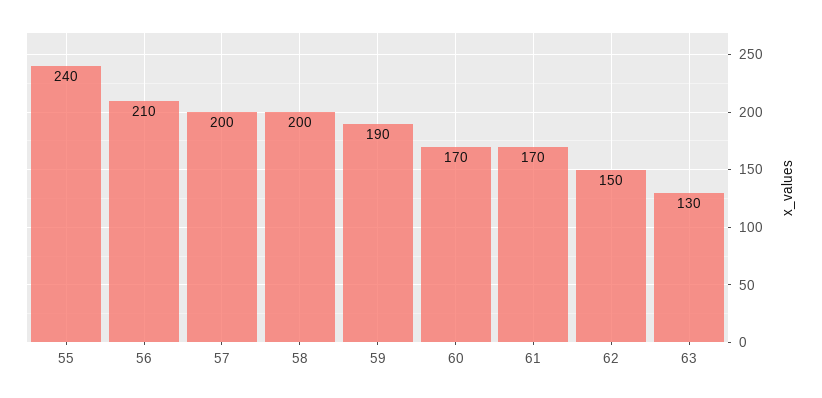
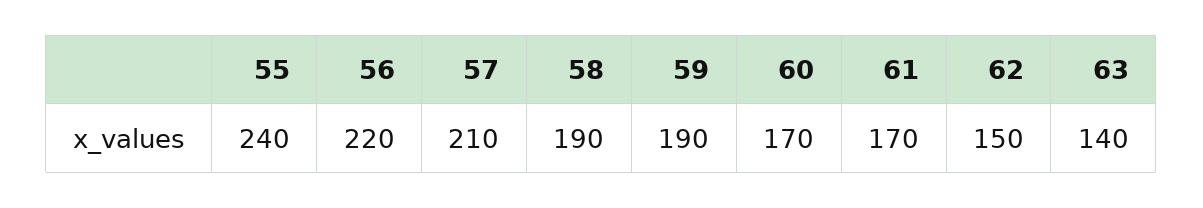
  {
    "55": 240,
-   "56": 210,
+   "56": 220,
-   "57": 200,
+   "57": 210,
-   "58": 200,
+   "58": 190,
    "59": 190,
    "60": 170,
    "61": 170,
    "62": 150,
-   "63": 130
+   "63": 140
  }

